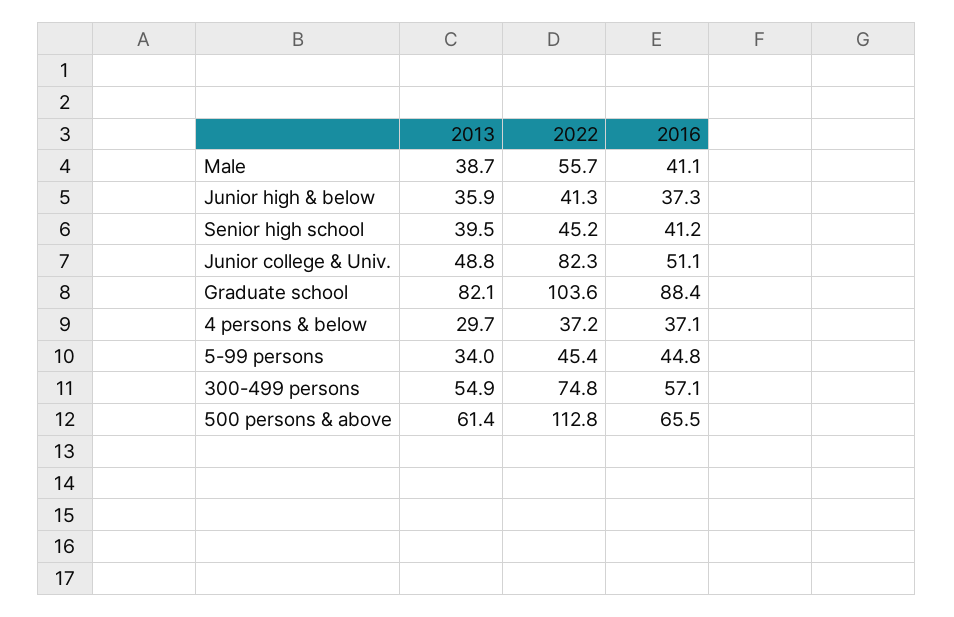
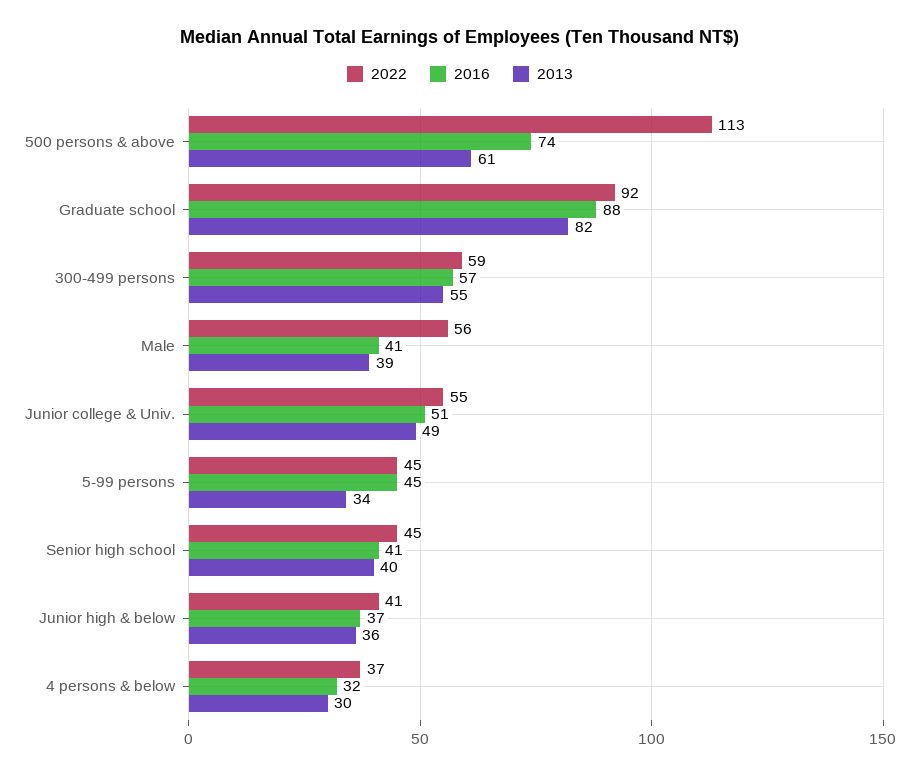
  {
    "2013": {
      "Male": 38.7,
      "Junior high & below": 35.9,
      "Senior high school": 39.5,
      "Junior college & Univ.": 48.8,
      "Graduate school": 82.1,
      "4 persons & below": 29.7,
      "5-99 persons": 34,
      "300-499 persons": 54.9,
      "500 persons & above": 61.4
    },
    "2022": {
      "Male": 55.7,
      "Junior high & below": 41.3,
      "Senior high school": 45.2,
-     "Junior college & Univ.": 82.3,
+     "Junior college & Univ.": 55,
-     "Graduate school": 103.6,
+     "Graduate school": 92,
      "4 persons & below": 37.2,
      "5-99 persons": 45.4,
-     "300-499 persons": 74.8,
+     "300-499 persons": 59,
      "500 persons & above": 112.8
    },
    "2016": {
      "Male": 41.1,
      "Junior high & below": 37.3,
      "Senior high school": 41.2,
      "Junior college & Univ.": 51.1,
      "Graduate school": 88.4,
-     "4 persons & below": 37.1,
+     "4 persons & below": 32,
      "5-99 persons": 44.8,
      "300-499 persons": 57.1,
-     "500 persons & above": 65.5
+     "500 persons & above": 74
    }
  }

